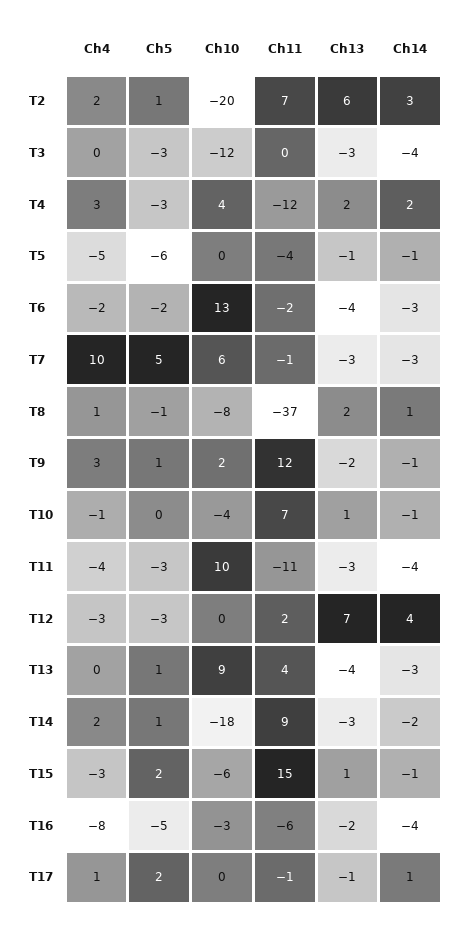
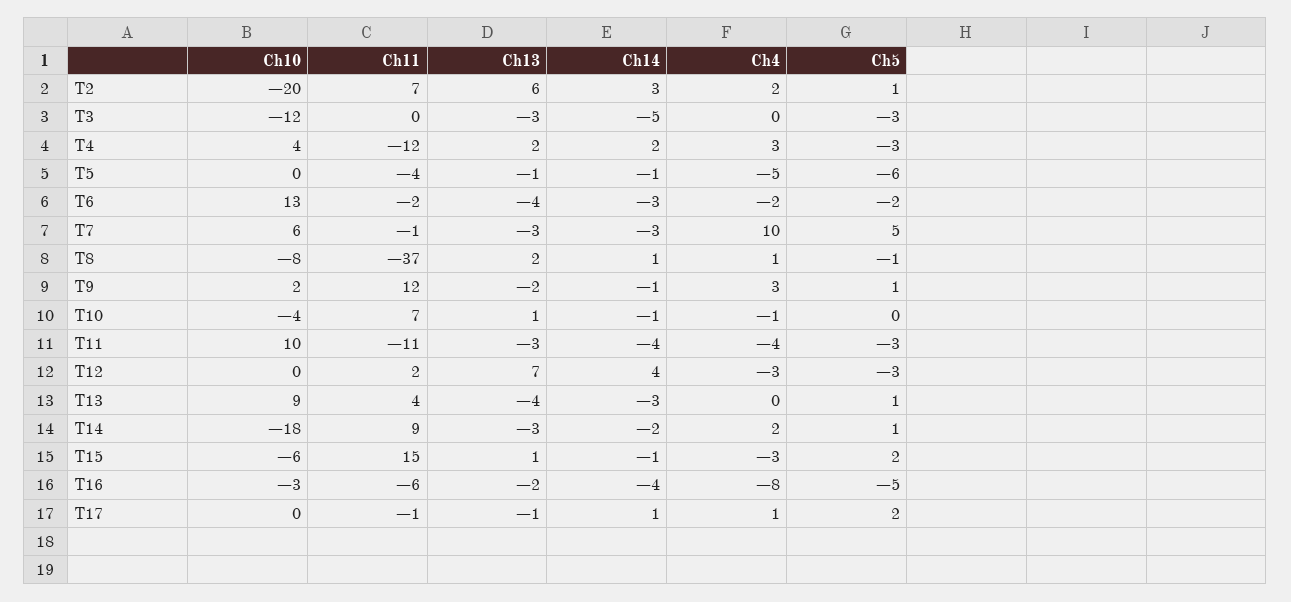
  {
    "Ch4": {
      "T2": 2,
      "T3": 0,
      "T4": 3,
      "T5": -5,
      "T6": -2,
      "T7": 10,
      "T8": 1,
      "T9": 3,
      "T10": -1,
      "T11": -4,
      "T12": -3,
      "T13": 0,
      "T14": 2,
      "T15": -3,
      "T16": -8,
      "T17": 1
    },
    "Ch5": {
      "T2": 1,
      "T3": -3,
      "T4": -3,
      "T5": -6,
      "T6": -2,
      "T7": 5,
      "T8": -1,
      "T9": 1,
      "T10": 0,
      "T11": -3,
      "T12": -3,
      "T13": 1,
      "T14": 1,
      "T15": 2,
      "T16": -5,
      "T17": 2
    },
    "Ch10": {
      "T2": -20,
      "T3": -12,
      "T4": 4,
      "T5": 0,
      "T6": 13,
      "T7": 6,
      "T8": -8,
      "T9": 2,
      "T10": -4,
      "T11": 10,
      "T12": 0,
      "T13": 9,
      "T14": -18,
      "T15": -6,
      "T16": -3,
      "T17": 0
    },
    "Ch11": {
      "T2": 7,
      "T3": 0,
      "T4": -12,
      "T5": -4,
      "T6": -2,
      "T7": -1,
      "T8": -37,
      "T9": 12,
      "T10": 7,
      "T11": -11,
      "T12": 2,
      "T13": 4,
      "T14": 9,
      "T15": 15,
      "T16": -6,
      "T17": -1
    },
    "Ch13": {
      "T2": 6,
      "T3": -3,
      "T4": 2,
      "T5": -1,
      "T6": -4,
      "T7": -3,
      "T8": 2,
      "T9": -2,
      "T10": 1,
      "T11": -3,
      "T12": 7,
      "T13": -4,
      "T14": -3,
      "T15": 1,
      "T16": -2,
      "T17": -1
    },
    "Ch14": {
      "T2": 3,
-     "T3": -4,
+     "T3": -5,
      "T4": 2,
      "T5": -1,
      "T6": -3,
      "T7": -3,
      "T8": 1,
      "T9": -1,
      "T10": -1,
      "T11": -4,
      "T12": 4,
      "T13": -3,
      "T14": -2,
      "T15": -1,
      "T16": -4,
      "T17": 1
    }
  }

